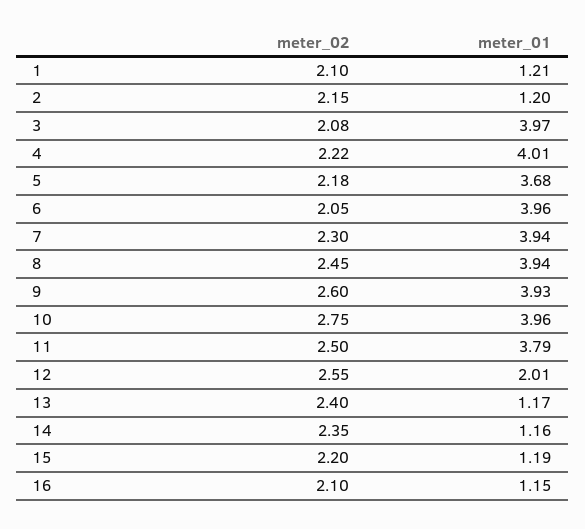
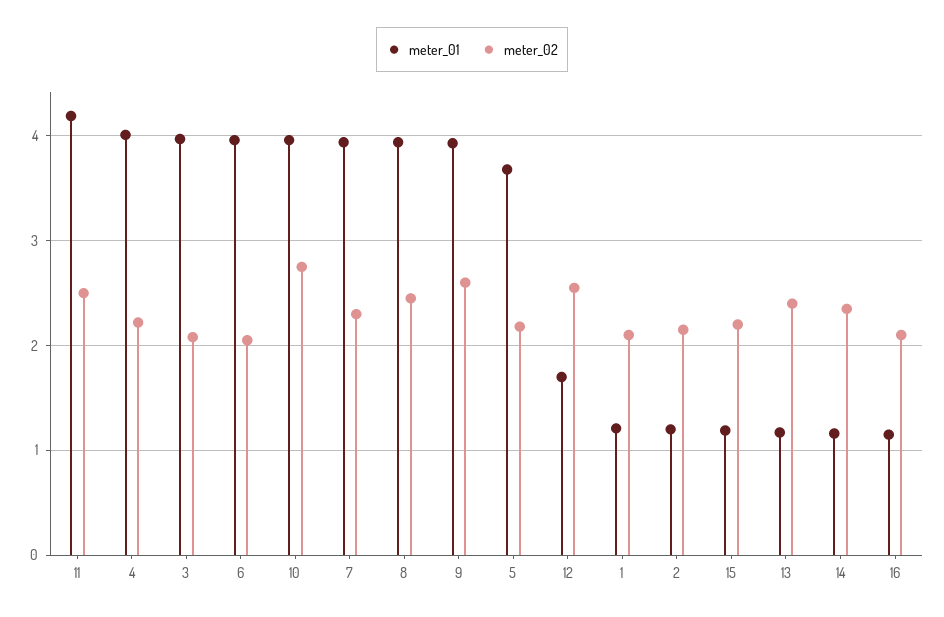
  {
    "meter_02": {
      "1": 2.1,
      "2": 2.15,
      "3": 2.08,
      "4": 2.22,
      "5": 2.18,
      "6": 2.05,
      "7": 2.3,
      "8": 2.45,
      "9": 2.6,
      "10": 2.75,
      "11": 2.5,
      "12": 2.55,
      "13": 2.4,
      "14": 2.35,
      "15": 2.2,
      "16": 2.1
    },
    "meter_01": {
      "1": 1.21,
      "2": 1.2,
      "3": 3.97,
      "4": 4.01,
      "5": 3.68,
      "6": 3.96,
      "7": 3.94,
      "8": 3.94,
      "9": 3.93,
      "10": 3.96,
-     "11": 3.79,
+     "11": 4.2,
-     "12": 2.01,
+     "12": 1.7,
      "13": 1.17,
      "14": 1.16,
      "15": 1.19,
      "16": 1.15
    }
  }

